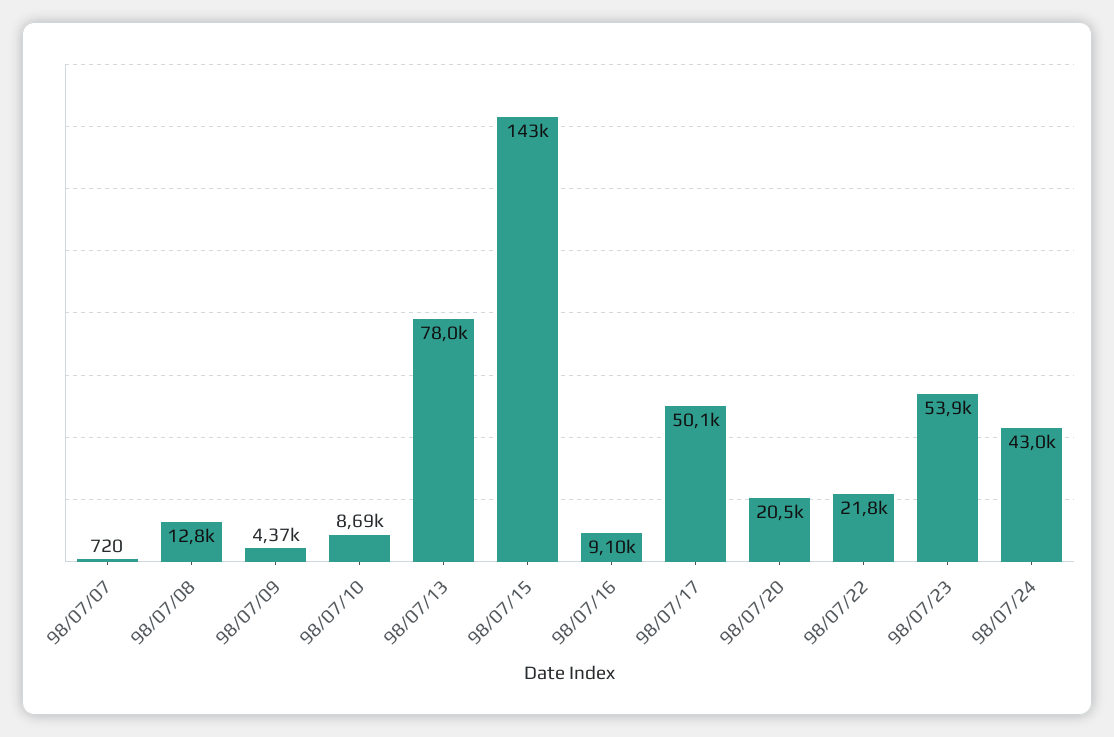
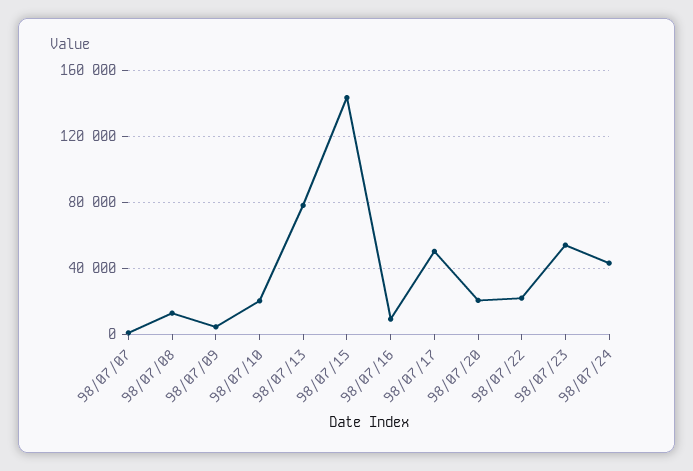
  {
    "98/07/07": 720,
    "98/07/08": 12800,
    "98/07/09": 4370,
-   "98/07/10": 8690,
+   "98/07/10": 20000,
    "98/07/13": 78000,
    "98/07/15": 143000,
    "98/07/16": 9100,
    "98/07/17": 50100,
    "98/07/20": 20500,
    "98/07/22": 21800,
    "98/07/23": 53900,
    "98/07/24": 43000
  }

